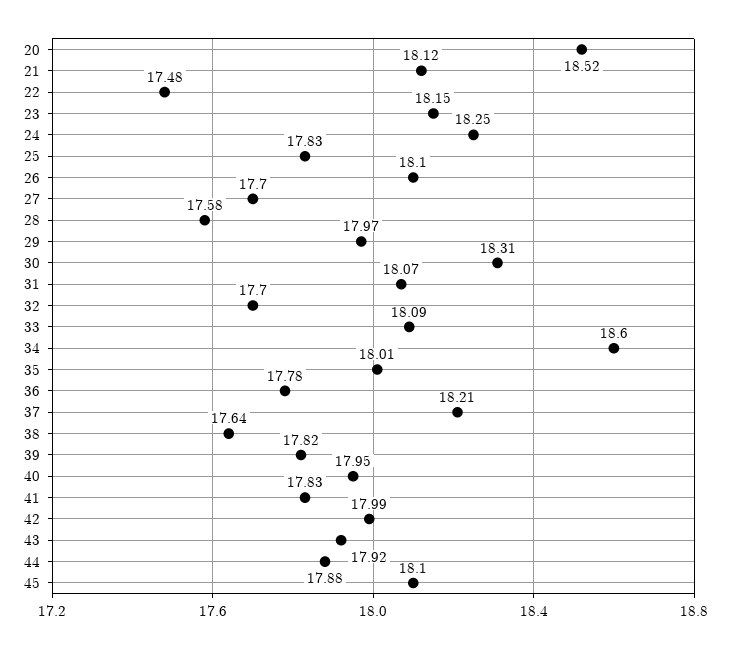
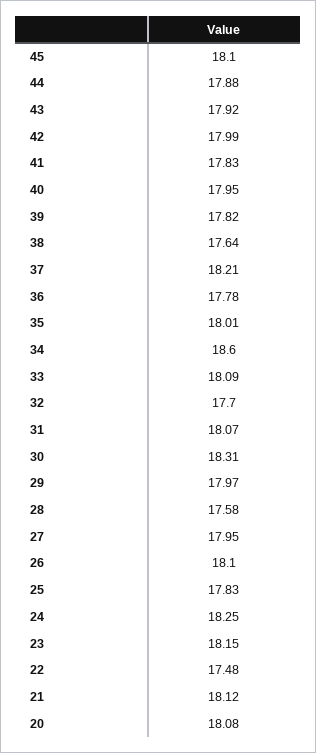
  {
-   "20": 18.52,
+   "20": 18.08,
    "21": 18.12,
    "22": 17.48,
    "23": 18.15,
    "24": 18.25,
    "25": 17.83,
    "26": 18.1,
-   "27": 17.7,
+   "27": 17.95,
    "28": 17.58,
    "29": 17.97,
    "30": 18.31,
    "31": 18.07,
    "32": 17.7,
    "33": 18.09,
    "34": 18.6,
    "35": 18.01,
    "36": 17.78,
    "37": 18.21,
    "38": 17.64,
    "39": 17.82,
    "40": 17.95,
    "41": 17.83,
    "42": 17.99,
    "43": 17.92,
    "44": 17.88,
    "45": 18.1
  }

